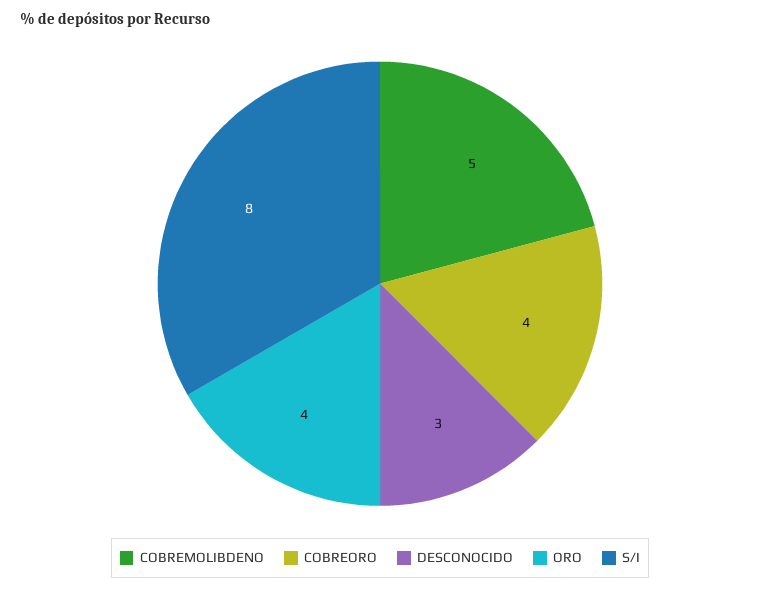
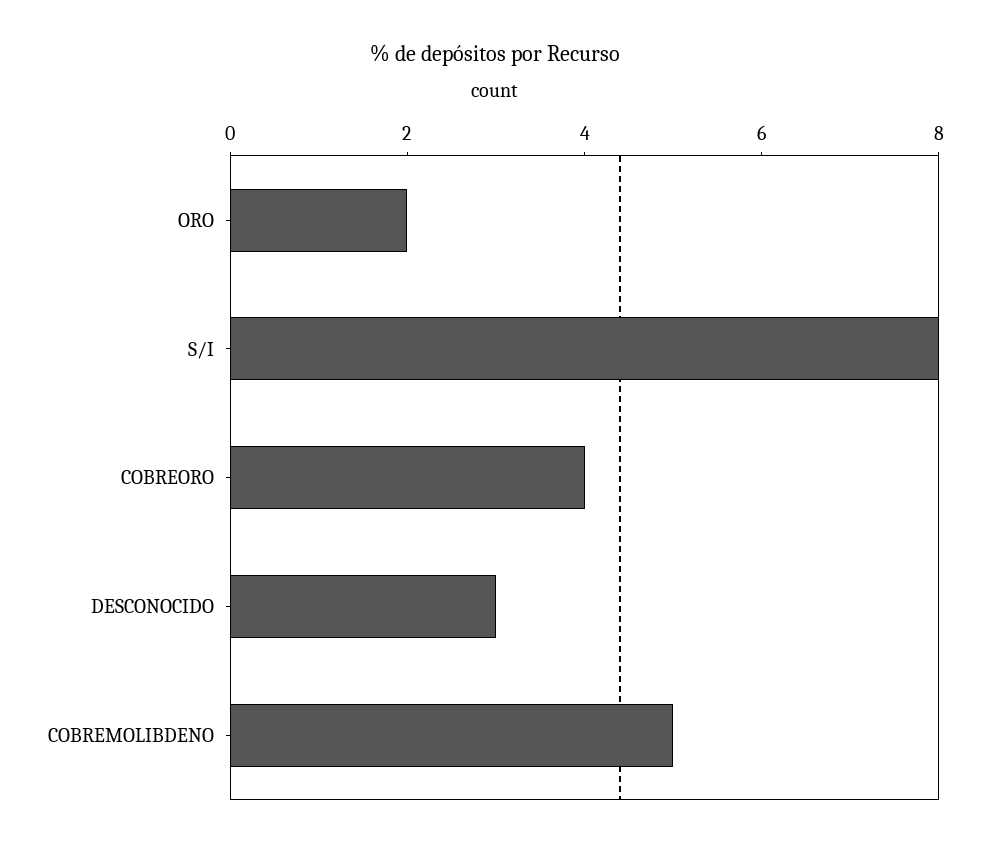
  {
    "COBREMOLIBDENO": 5,
    "COBREORO": 4,
    "DESCONOCIDO": 3,
-   "ORO": 4,
+   "ORO": 2,
    "S/I": 8
  }

